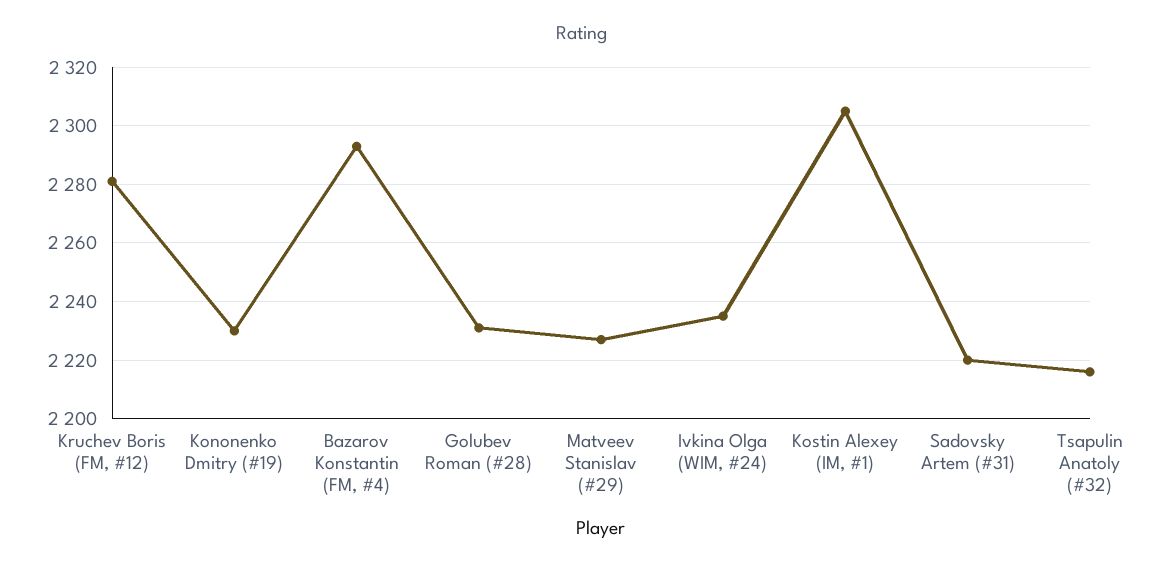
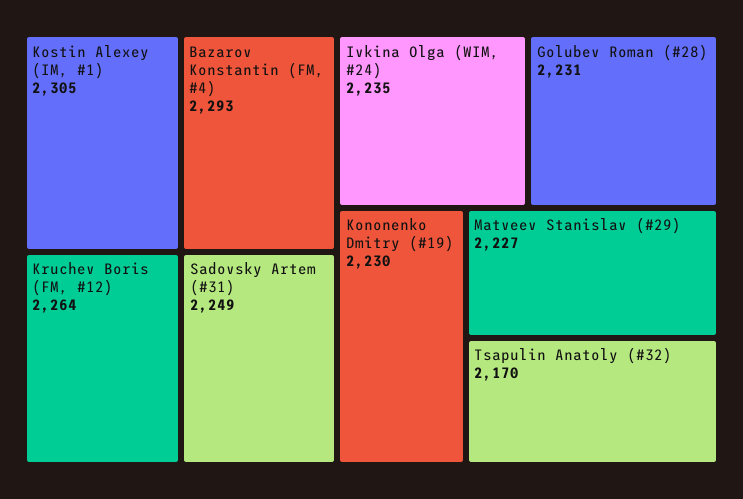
  {
-   "Kruchev Boris (FM, #12)": 2280,
+   "Kruchev Boris (FM, #12)": 2264,
    "Kononenko Dmitry (#19)": 2230,
    "Bazarov Konstantin (FM, #4)": 2293,
    "Golubev Roman (#28)": 2231,
    "Matveev Stanislav (#29)": 2227,
    "Ivkina Olga (WIM, #24)": 2235,
    "Kostin Alexey (IM, #1)": 2305,
-   "Sadovsky Artem (#31)": 2220,
+   "Sadovsky Artem (#31)": 2249,
-   "Tsapulin Anatoly (#32)": 2215
+   "Tsapulin Anatoly (#32)": 2170
  }

